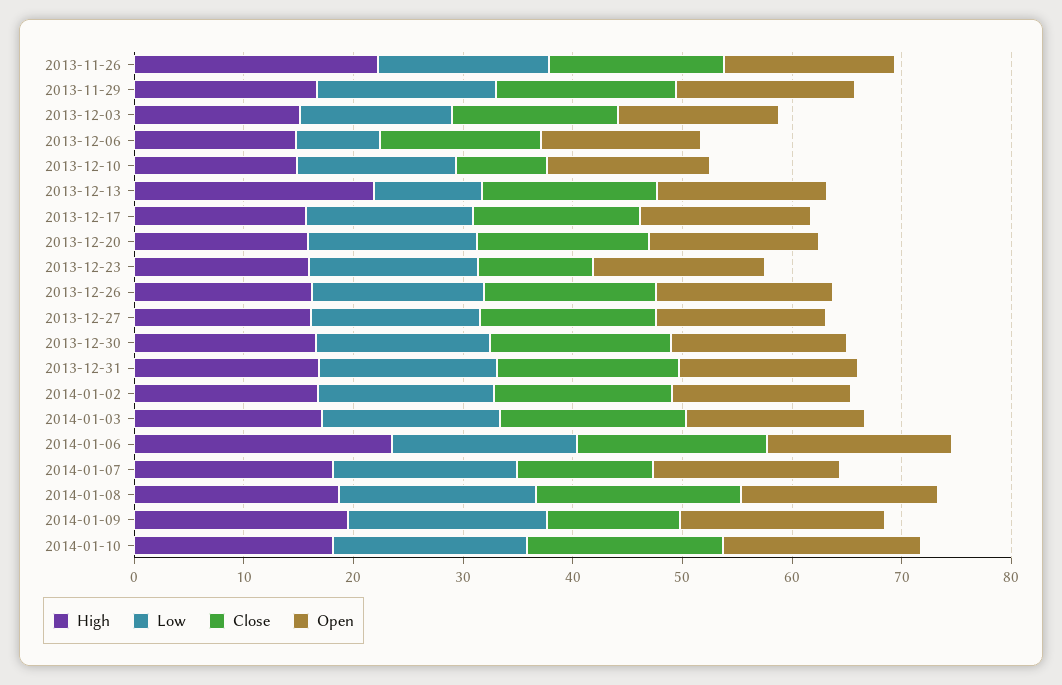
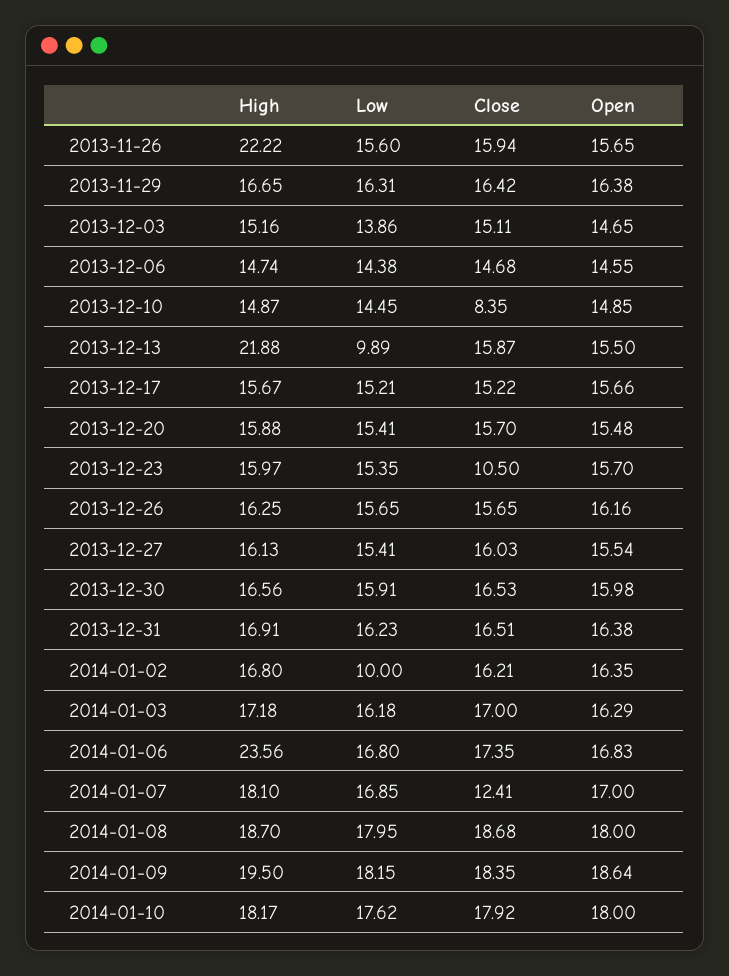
  {
    "High": {
      "2013-11-26": 22.22,
      "2013-11-29": 16.65,
      "2013-12-03": 15.16,
      "2013-12-06": 14.74,
      "2013-12-10": 14.87,
      "2013-12-13": 21.88,
      "2013-12-17": 15.67,
      "2013-12-20": 15.88,
      "2013-12-23": 15.97,
      "2013-12-26": 16.25,
      "2013-12-27": 16.13,
      "2013-12-30": 16.56,
      "2013-12-31": 16.91,
      "2014-01-02": 16.8,
      "2014-01-03": 17.18,
      "2014-01-06": 23.56,
      "2014-01-07": 18.1,
      "2014-01-08": 18.7,
      "2014-01-09": 19.5,
      "2014-01-10": 18.17
    },
    "Low": {
      "2013-11-26": 15.6,
      "2013-11-29": 16.31,
      "2013-12-03": 13.86,
-     "2013-12-06": 8,
+     "2013-12-06": 14.38,
      "2013-12-10": 14.45,
      "2013-12-13": 9.89,
      "2013-12-17": 15.21,
      "2013-12-20": 15.41,
      "2013-12-23": 15.35,
      "2013-12-26": 15.65,
      "2013-12-27": 15.41,
      "2013-12-30": 15.91,
      "2013-12-31": 16.23,
-     "2014-01-02": 16,
+     "2014-01-02": 10,
      "2014-01-03": 16.18,
      "2014-01-06": 16.8,
      "2014-01-07": 16.85,
      "2014-01-08": 17.95,
      "2014-01-09": 18.15,
      "2014-01-10": 17.62
    },
    "Close": {
      "2013-11-26": 15.94,
      "2013-11-29": 16.42,
      "2013-12-03": 15.11,
      "2013-12-06": 14.68,
      "2013-12-10": 8.35,
      "2013-12-13": 15.87,
      "2013-12-17": 15.22,
      "2013-12-20": 15.7,
      "2013-12-23": 10.5,
      "2013-12-26": 15.65,
      "2013-12-27": 16.03,
      "2013-12-30": 16.53,
      "2013-12-31": 16.51,
      "2014-01-02": 16.21,
      "2014-01-03": 17,
      "2014-01-06": 17.35,
      "2014-01-07": 12.41,
      "2014-01-08": 18.68,
-     "2014-01-09": 12,
+     "2014-01-09": 18.35,
      "2014-01-10": 17.92
    },
    "Open": {
      "2013-11-26": 15.65,
      "2013-11-29": 16.38,
      "2013-12-03": 14.65,
      "2013-12-06": 14.55,
      "2013-12-10": 14.85,
      "2013-12-13": 15.5,
      "2013-12-17": 15.66,
      "2013-12-20": 15.48,
      "2013-12-23": 15.7,
      "2013-12-26": 16.16,
      "2013-12-27": 15.54,
      "2013-12-30": 15.98,
      "2013-12-31": 16.38,
      "2014-01-02": 16.35,
      "2014-01-03": 16.29,
      "2014-01-06": 16.83,
      "2014-01-07": 17,
      "2014-01-08": 18,
      "2014-01-09": 18.64,
      "2014-01-10": 18
    }
  }

